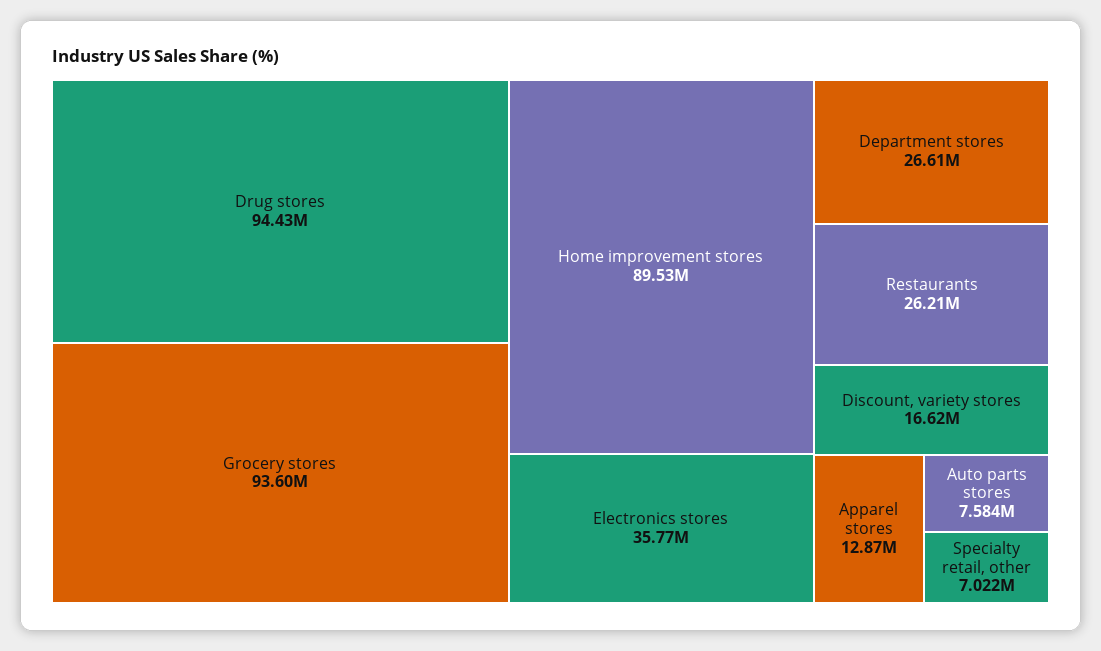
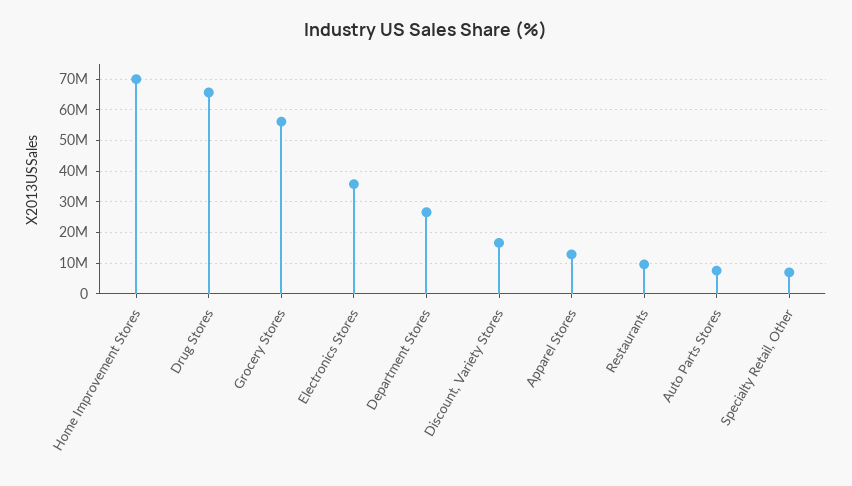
  {
-   "Drug stores": 94430000,
+   "Drug stores": 66000000,
-   "Grocery stores": 93600000,
+   "Grocery stores": 56000000,
-   "Home improvement stores": 89530000,
+   "Home improvement stores": 70000000,
    "Electronics stores": 35770000,
    "Department stores": 26610000,
-   "Restaurants": 26210000,
+   "Restaurants": 10000000,
    "Discount, variety stores": 16620000,
    "Apparel stores": 12870000,
    "Auto parts stores": 7584000,
    "Specialty retail, other": 7022000
  }

